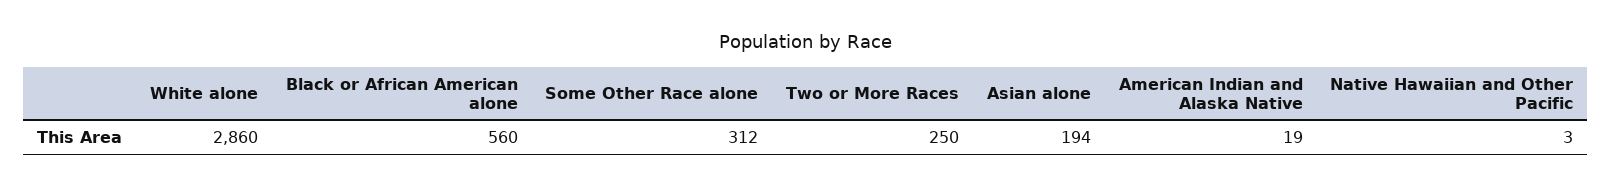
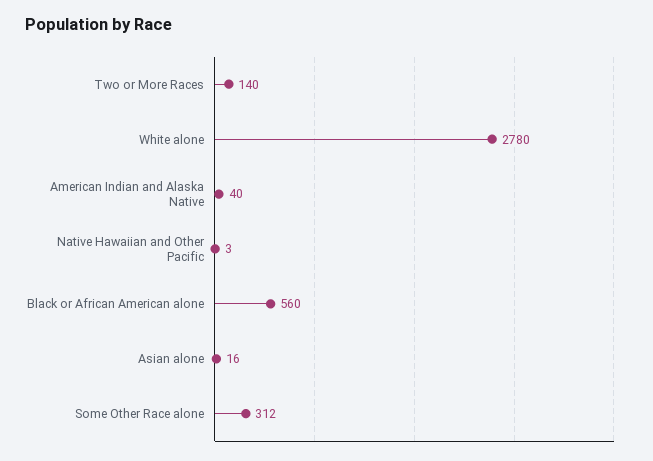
  {
-   "White alone": 2860,
+   "White alone": 2780,
    "Black or African American alone": 560,
    "Some Other Race alone": 312,
-   "Two or More Races": 250,
+   "Two or More Races": 140,
-   "Asian alone": 194,
+   "Asian alone": 16,
-   "American Indian and Alaska Native": 19,
+   "American Indian and Alaska Native": 40,
    "Native Hawaiian and Other Pacific": 3
  }

